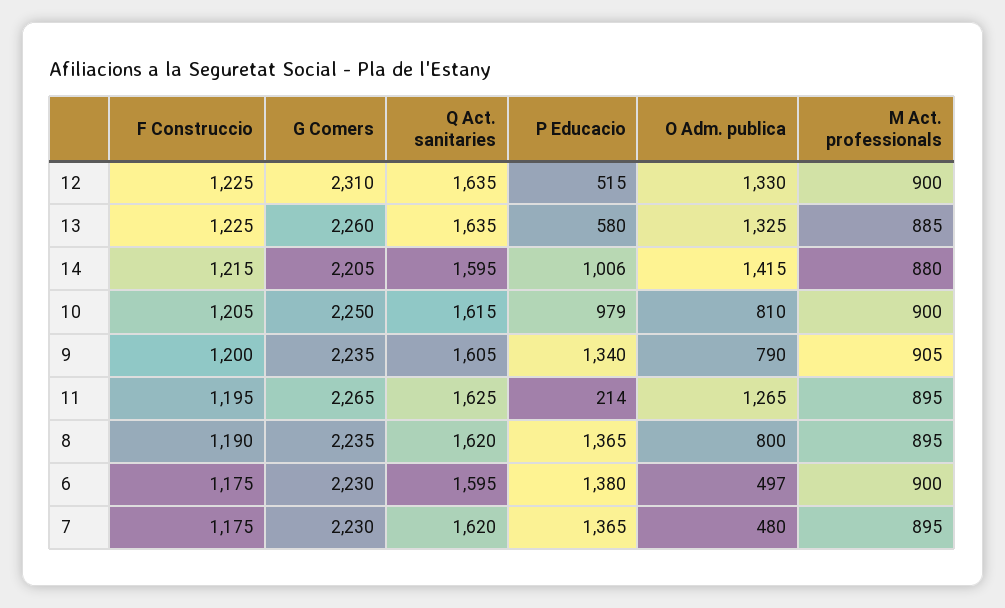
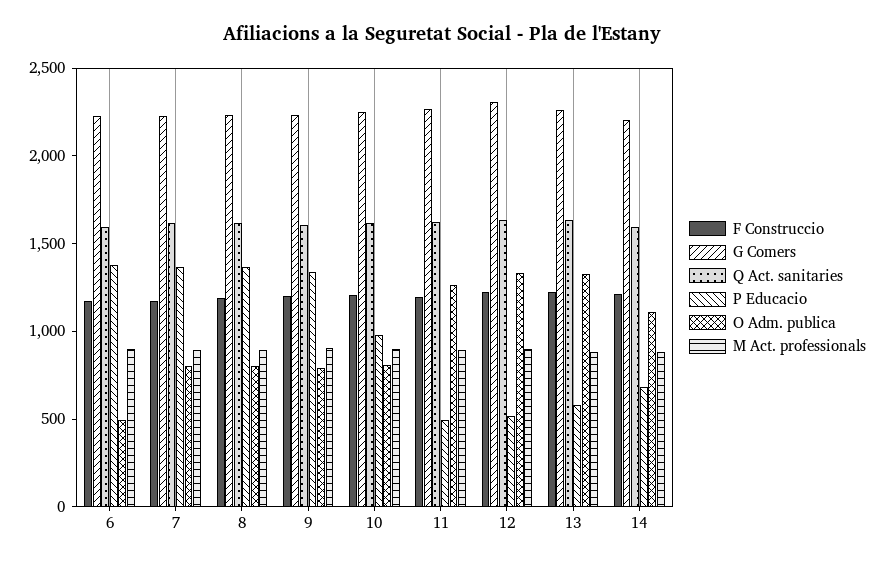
  {
    "F Construccio": {
      "12": 1225,
      "13": 1225,
      "14": 1215,
      "10": 1205,
      "9": 1200,
      "11": 1195,
      "8": 1190,
      "6": 1175,
      "7": 1175
    },
    "G Comers": {
      "12": 2310,
      "13": 2260,
      "14": 2205,
      "10": 2250,
      "9": 2235,
      "11": 2265,
      "8": 2235,
      "6": 2230,
      "7": 2230
    },
    "Q Act. sanitaries": {
      "12": 1635,
      "13": 1635,
      "14": 1595,
      "10": 1615,
      "9": 1605,
      "11": 1625,
      "8": 1620,
      "6": 1595,
      "7": 1620
    },
    "P Educacio": {
      "12": 515,
      "13": 580,
-     "14": 1006,
+     "14": 700,
      "10": 979,
      "9": 1340,
-     "11": 214,
+     "11": 500,
      "8": 1365,
      "6": 1380,
      "7": 1365
    },
    "O Adm. publica": {
      "12": 1330,
      "13": 1325,
-     "14": 1415,
+     "14": 1100,
      "10": 810,
      "9": 790,
      "11": 1265,
      "8": 800,
      "6": 497,
-     "7": 480
+     "7": 800
    },
    "M Act. professionals": {
      "12": 900,
      "13": 885,
      "14": 880,
      "10": 900,
      "9": 905,
      "11": 895,
      "8": 895,
      "6": 900,
      "7": 895
    }
  }

